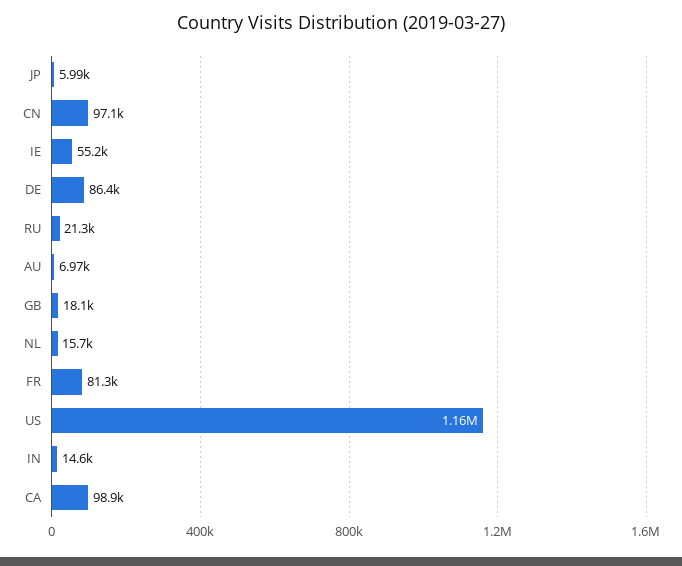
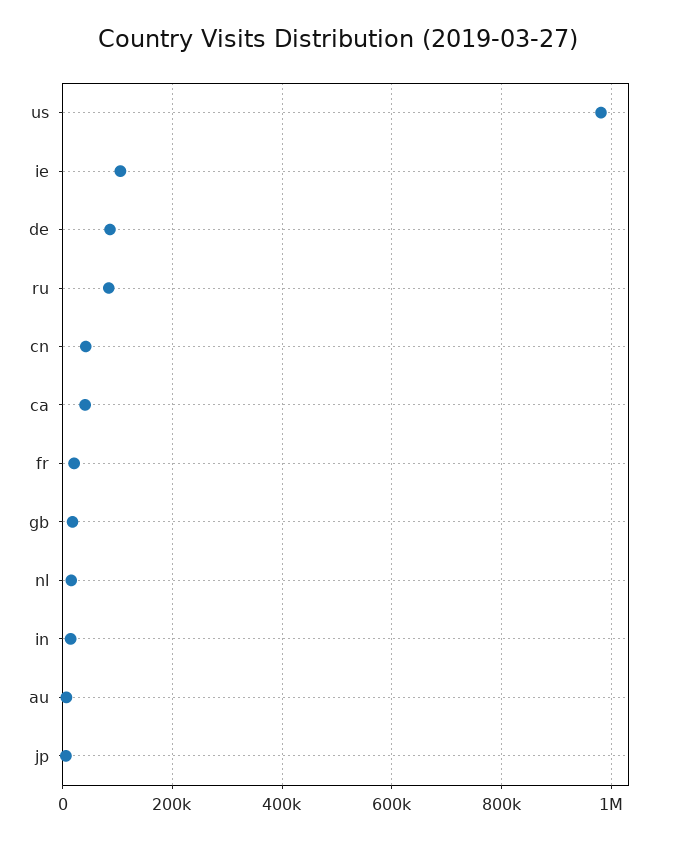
  {
    "JP": 5990,
-   "CN": 97100,
+   "CN": 40000,
-   "IE": 55200,
+   "IE": 100000,
    "DE": 86400,
-   "RU": 21300,
+   "RU": 80000,
    "AU": 6970,
    "GB": 18100,
    "NL": 15700,
-   "FR": 81300,
+   "FR": 20000,
-   "US": 1160000,
+   "US": 980000,
    "IN": 14600,
-   "CA": 98900
+   "CA": 40000
  }

